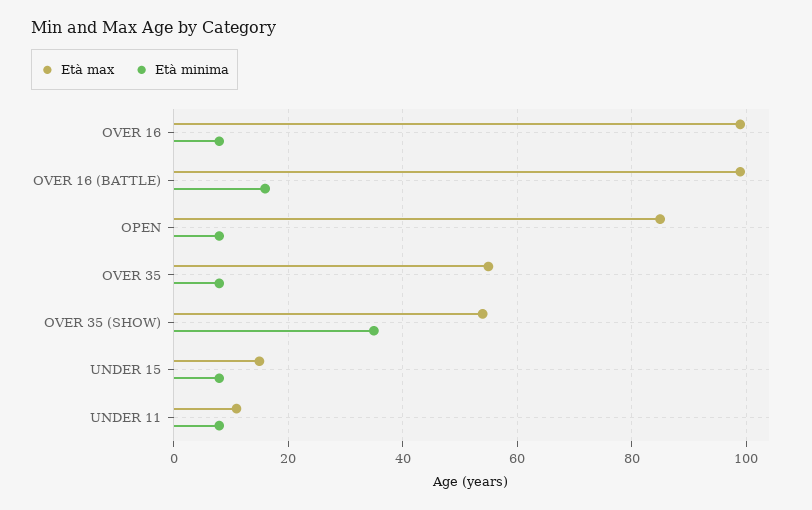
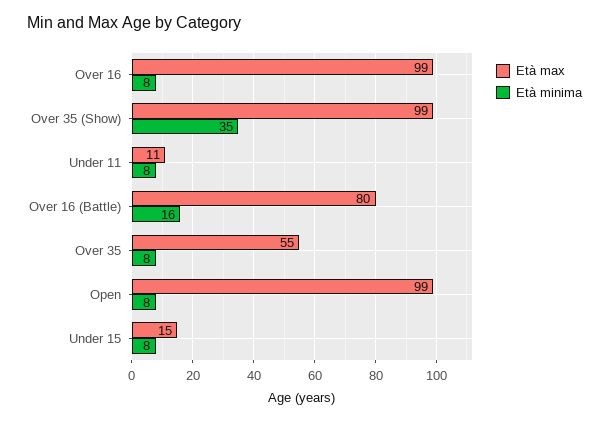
  {
    "Età max": {
      "OVER 16": 99,
-     "OVER 16 (BATTLE)": 100,
+     "OVER 16 (BATTLE)": 80,
-     "OPEN": 85,
+     "OPEN": 99,
      "OVER 35": 55,
-     "OVER 35 (SHOW)": 55,
+     "OVER 35 (SHOW)": 99,
      "UNDER 15": 15,
      "UNDER 11": 11
    },
    "Età minima": {
      "OVER 16": 8,
      "OVER 16 (BATTLE)": 16,
      "OPEN": 8,
      "OVER 35": 8,
      "OVER 35 (SHOW)": 35,
      "UNDER 15": 8,
      "UNDER 11": 8
    }
  }

